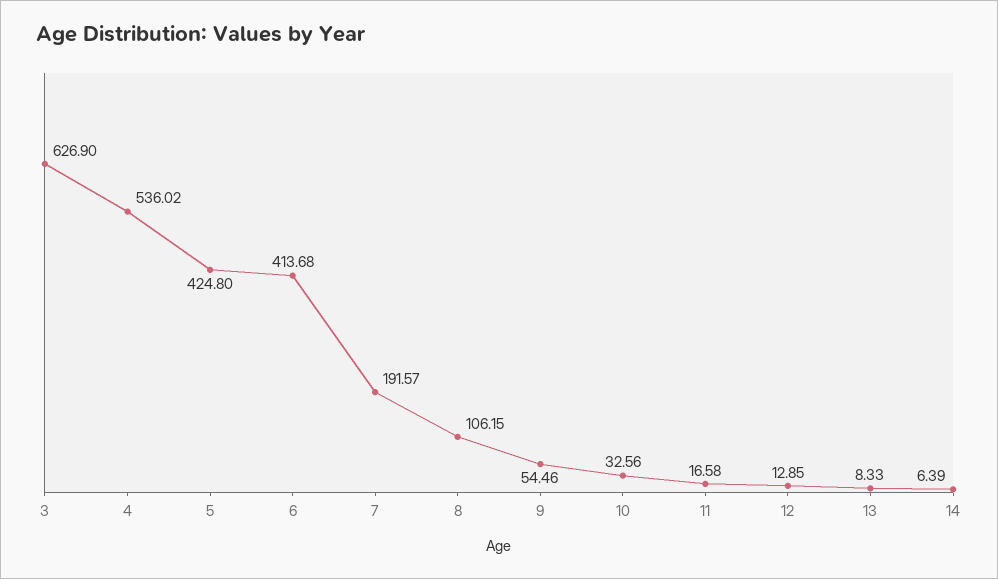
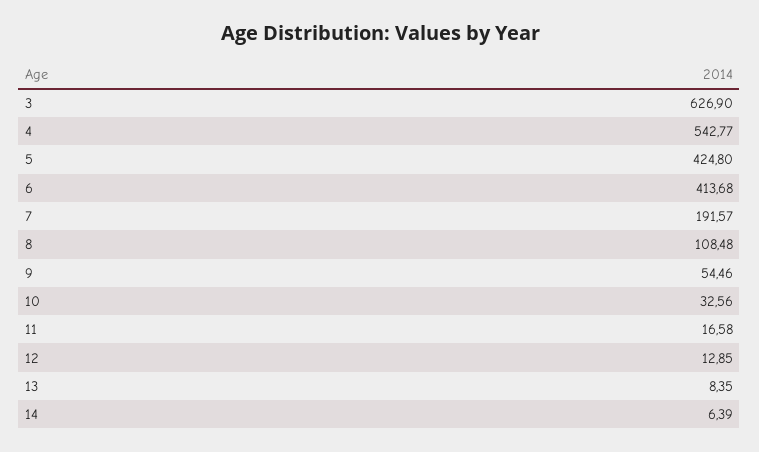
  {
    "3": 626.9,
-   "4": 536.02,
+   "4": 542.77,
    "5": 424.8,
    "6": 413.68,
    "7": 191.57,
-   "8": 106.15,
+   "8": 108.48,
    "9": 54.46,
    "10": 32.56,
    "11": 16.58,
    "12": 12.85,
-   "13": 8.33,
+   "13": 8.35,
    "14": 6.39
  }

